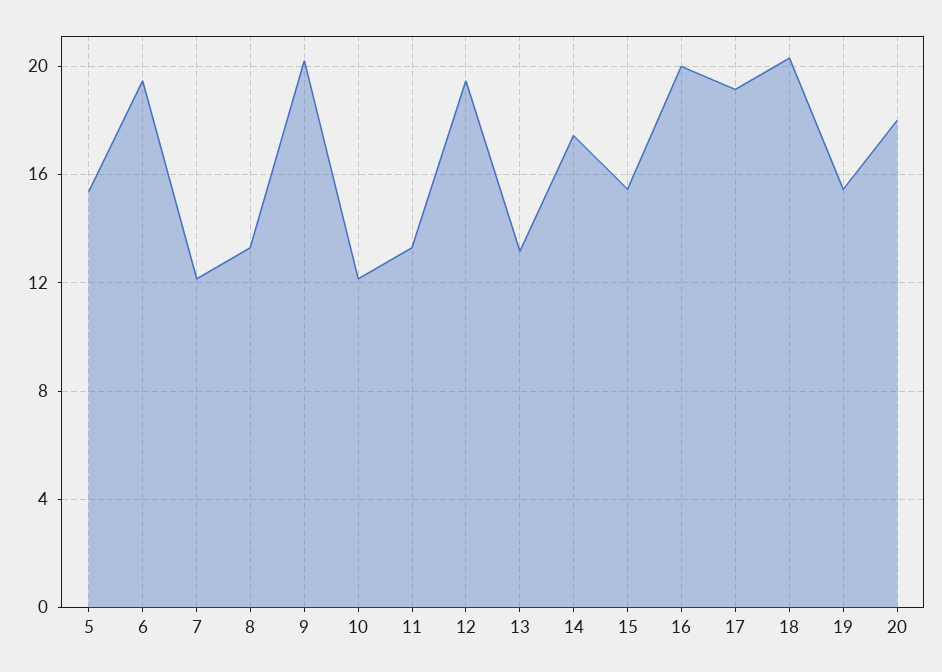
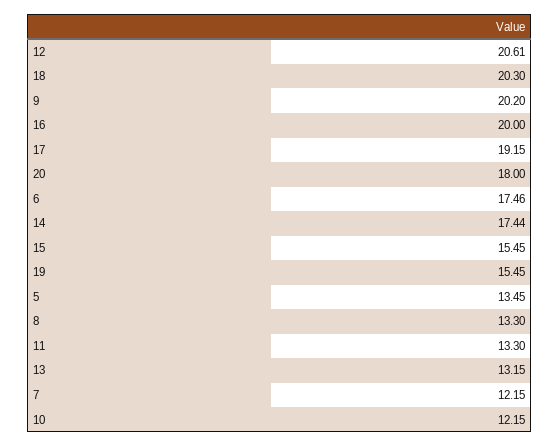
  {
-   "5": 15.5,
+   "5": 13.45,
-   "6": 19.5,
+   "6": 17.46,
    "7": 12.15,
    "8": 13.3,
    "9": 20.2,
    "10": 12.15,
    "11": 13.3,
-   "12": 19.5,
+   "12": 20.61,
    "13": 13.15,
    "14": 17.44,
    "15": 15.45,
    "16": 20,
    "17": 19.15,
    "18": 20.3,
    "19": 15.45,
    "20": 18
  }

